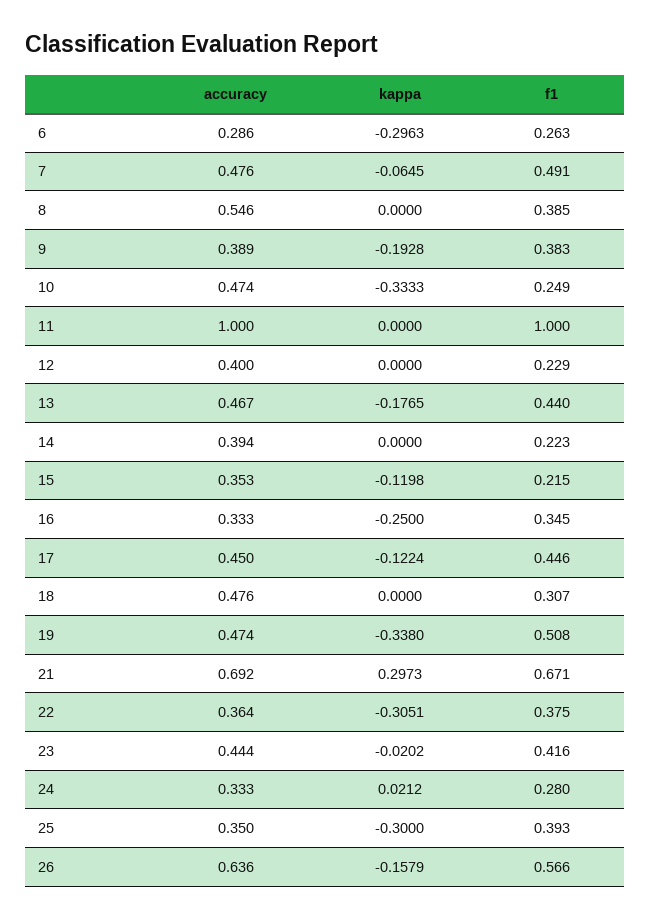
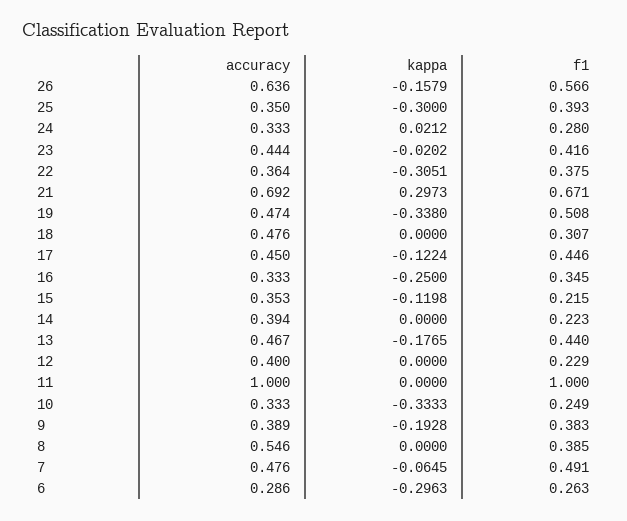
  {
    "accuracy": {
      "6": 0.286,
      "7": 0.476,
      "8": 0.546,
      "9": 0.389,
-     "10": 0.474,
+     "10": 0.333,
      "11": 1,
      "12": 0.4,
      "13": 0.467,
      "14": 0.394,
      "15": 0.353,
      "16": 0.333,
      "17": 0.45,
      "18": 0.476,
      "19": 0.474,
      "21": 0.692,
      "22": 0.364,
      "23": 0.444,
      "24": 0.333,
      "25": 0.35,
      "26": 0.636
    },
    "kappa": {
      "6": -0.2963,
      "7": -0.0645,
      "8": 0,
      "9": -0.1928,
      "10": -0.3333,
      "11": 0,
      "12": 0,
      "13": -0.1765,
      "14": 0,
      "15": -0.1198,
      "16": -0.25,
      "17": -0.1224,
      "18": 0,
      "19": -0.338,
      "21": 0.2973,
      "22": -0.3051,
      "23": -0.0202,
      "24": 0.0212,
      "25": -0.3,
      "26": -0.1579
    },
    "f1": {
      "6": 0.263,
      "7": 0.491,
      "8": 0.385,
      "9": 0.383,
      "10": 0.249,
      "11": 1,
      "12": 0.229,
      "13": 0.44,
      "14": 0.223,
      "15": 0.215,
      "16": 0.345,
      "17": 0.446,
      "18": 0.307,
      "19": 0.508,
      "21": 0.671,
      "22": 0.375,
      "23": 0.416,
      "24": 0.28,
      "25": 0.393,
      "26": 0.566
    }
  }

